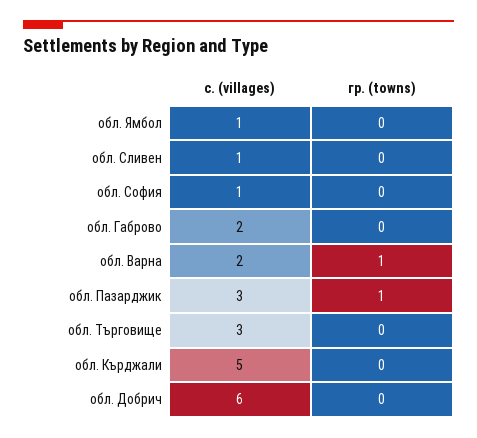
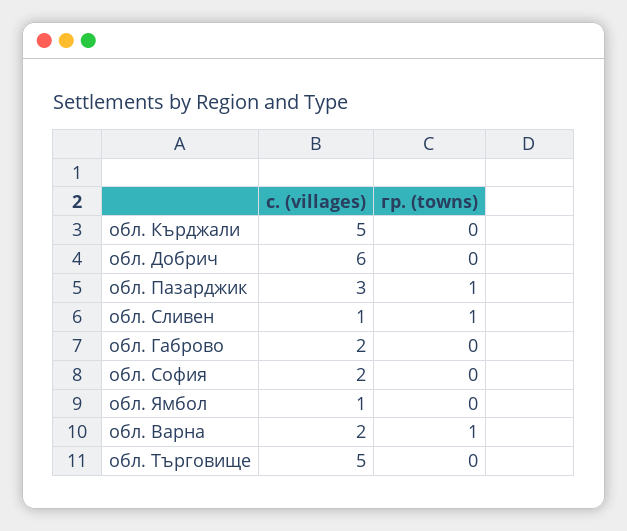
  {
    "с. (villages)": {
      "обл. Ямбол": 1,
      "обл. Сливен": 1,
-     "обл. София": 1,
+     "обл. София": 2,
      "обл. Габрово": 2,
      "обл. Варна": 2,
      "обл. Пазарджик": 3,
-     "обл. Търговище": 3,
+     "обл. Търговище": 5,
      "обл. Кърджали": 5,
      "обл. Добрич": 6
    },
    "гр. (towns)": {
      "обл. Ямбол": 0,
-     "обл. Сливен": 0,
+     "обл. Сливен": 1,
      "обл. София": 0,
      "обл. Габрово": 0,
      "обл. Варна": 1,
      "обл. Пазарджик": 1,
      "обл. Търговище": 0,
      "обл. Кърджали": 0,
      "обл. Добрич": 0
    }
  }

